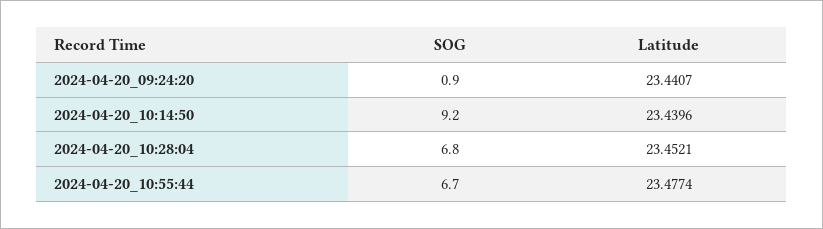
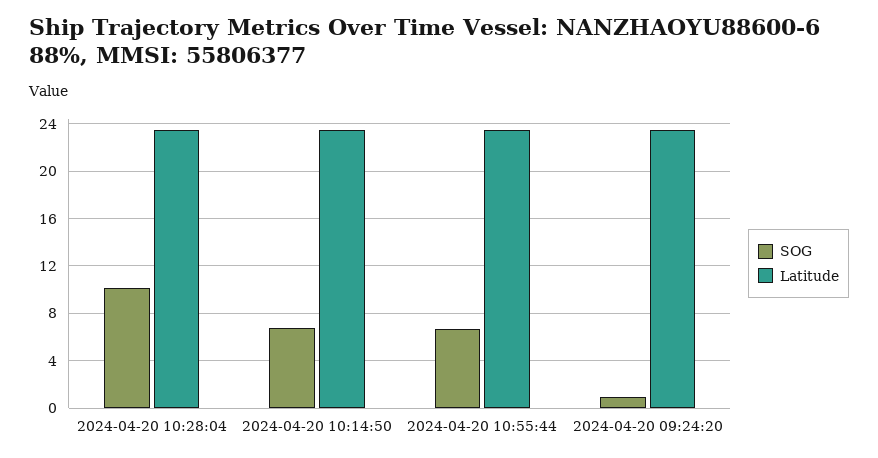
  {
    "SOG": {
      "2024-04-20_09:24:20": 0.9,
-     "2024-04-20_10:14:50": 9.2,
+     "2024-04-20_10:14:50": 7,
-     "2024-04-20_10:28:04": 6.8,
+     "2024-04-20_10:28:04": 10,
      "2024-04-20_10:55:44": 6.7
    },
    "Latitude": {
      "2024-04-20_09:24:20": 23.4407,
      "2024-04-20_10:14:50": 23.4396,
      "2024-04-20_10:28:04": 23.4521,
      "2024-04-20_10:55:44": 23.4774
    }
  }

